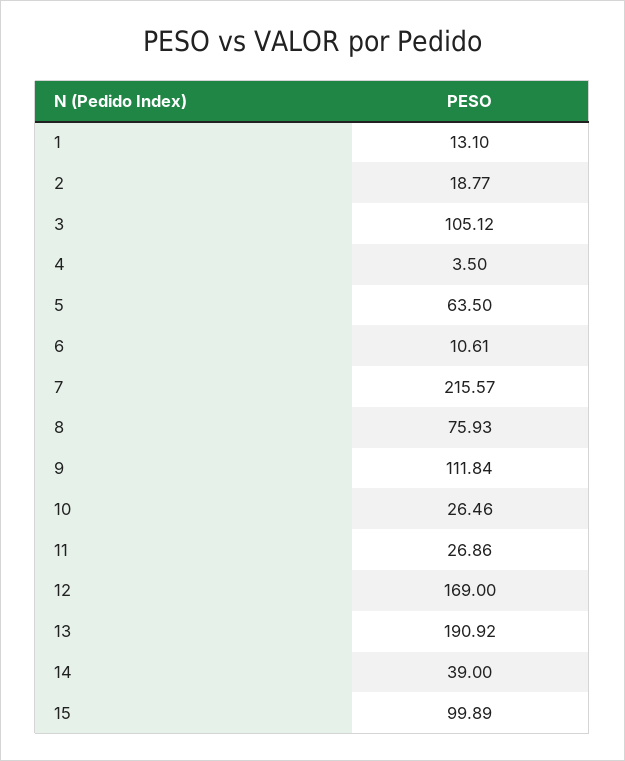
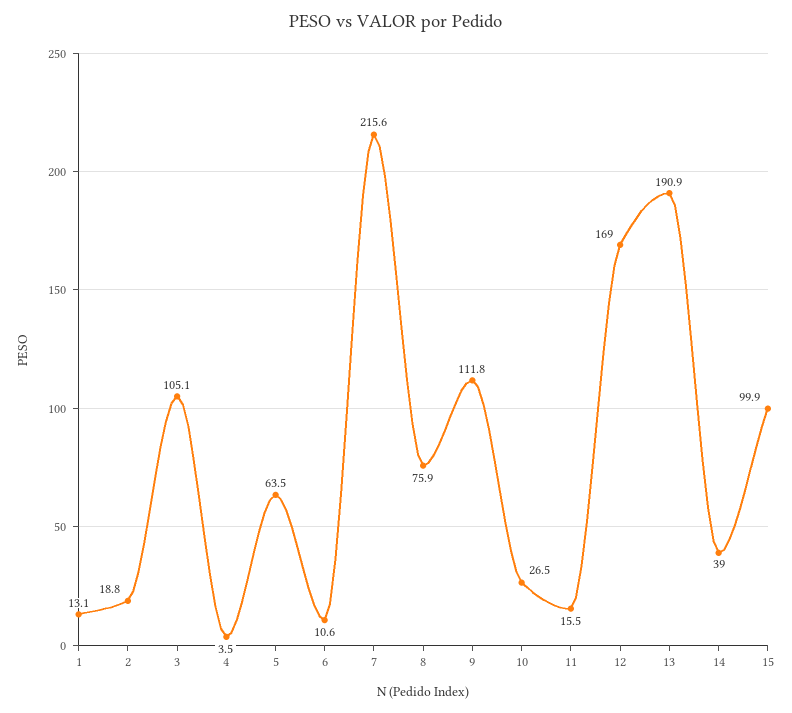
  {
    "1": 13.1,
    "2": 18.77,
    "3": 105.12,
    "4": 3.5,
    "5": 63.5,
    "6": 10.61,
    "7": 215.57,
    "8": 75.93,
    "9": 111.84,
    "10": 26.46,
-   "11": 26.86,
+   "11": 15.5,
    "12": 169,
    "13": 190.92,
    "14": 39,
    "15": 99.89
  }

